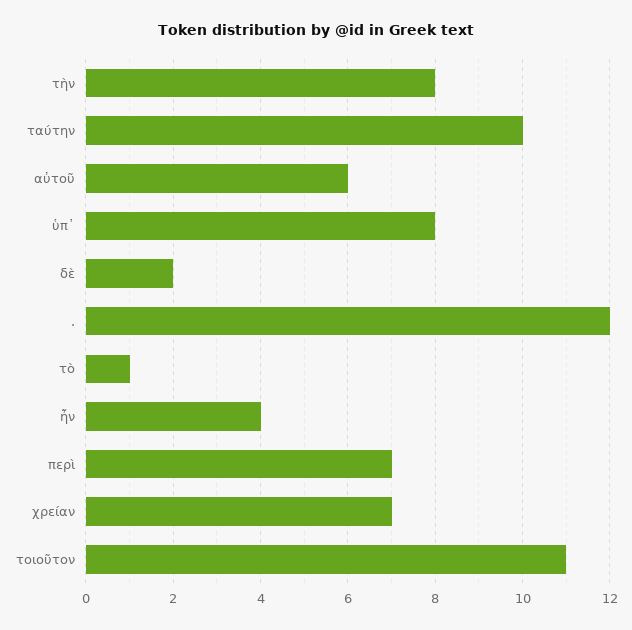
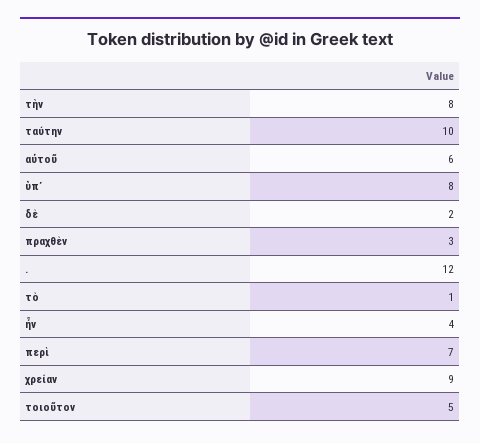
  {
    "τὴν": 8,
    "ταύτην": 10,
    "αὐτοῦ": 6,
    "ὑπ᾽": 8,
    "δὲ": 2,
    ".": 12,
    "τὸ": 1,
    "ἦν": 4,
    "περὶ": 7,
-   "χρείαν": 7,
+   "χρείαν": 9,
-   "τοιοῦτον": 11
+   "τοιοῦτον": 5,
+   "πραχθὲν": 3
  }

